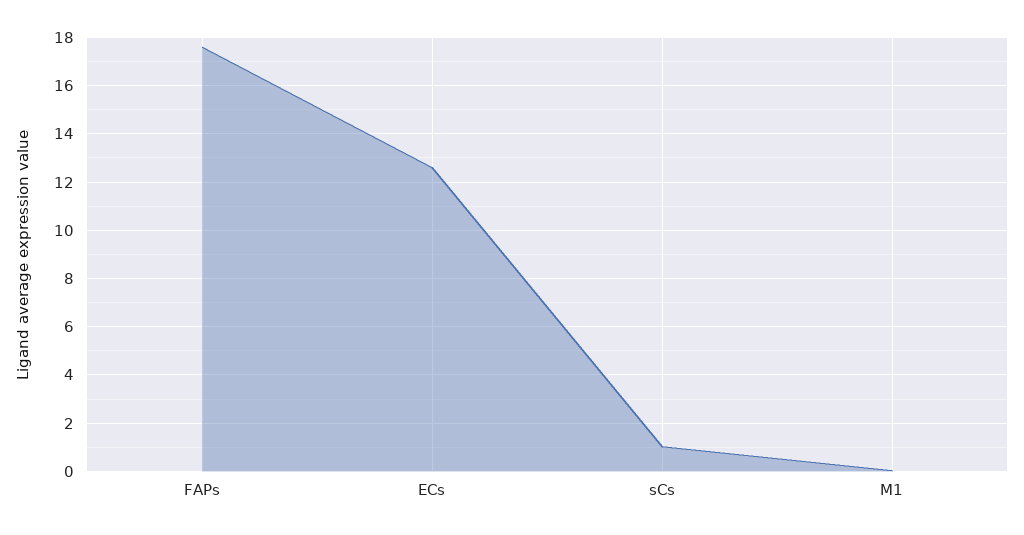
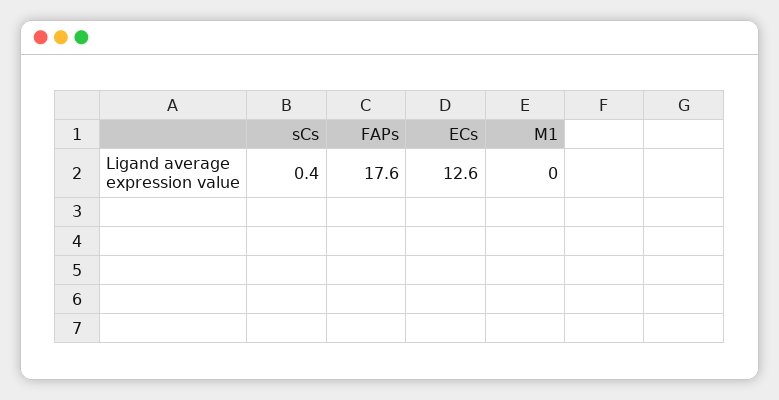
  {
    "FAPs": 17.6,
    "ECs": 12.6,
-   "sCs": 1,
+   "sCs": 0.4,
    "M1": 0
  }

